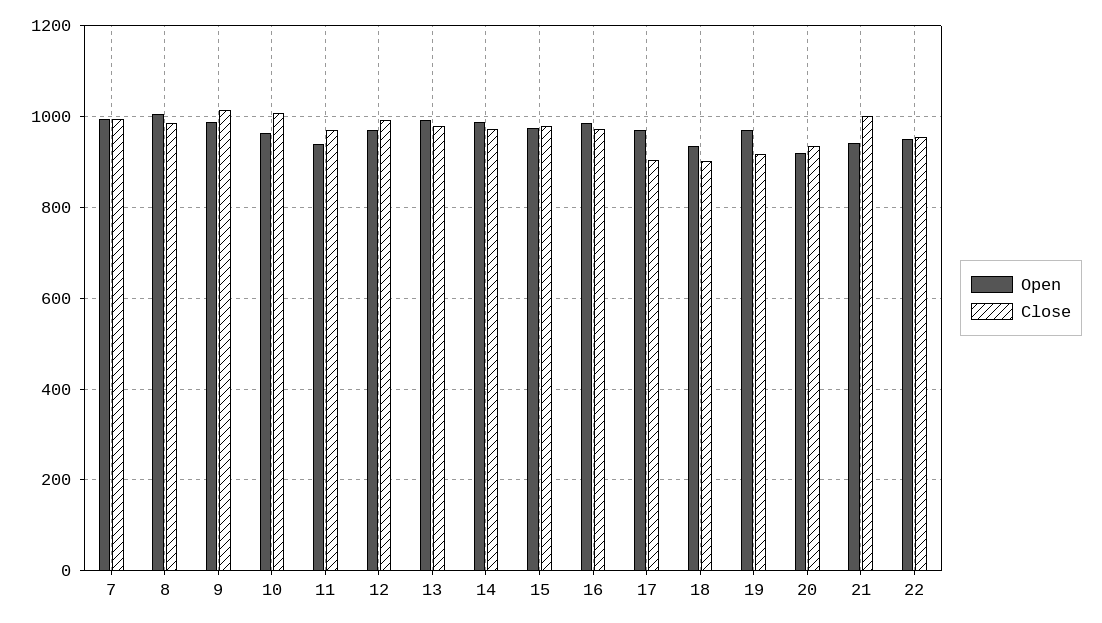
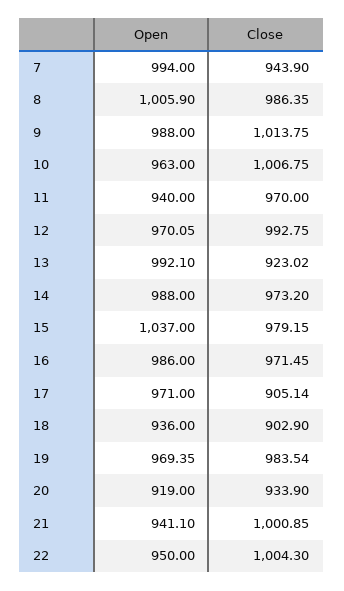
  {
    "Open": {
      "7": 994,
      "8": 1005.9,
      "9": 988,
      "10": 963,
      "11": 940,
      "12": 970.05,
      "13": 992.1,
      "14": 988,
-     "15": 980,
+     "15": 1037,
      "16": 986,
      "17": 971,
      "18": 936,
      "19": 969.35,
      "20": 919,
      "21": 941.1,
      "22": 950
    },
    "Close": {
-     "7": 1000,
+     "7": 943.9,
      "8": 986.35,
      "9": 1013.75,
      "10": 1006.75,
      "11": 970,
      "12": 992.75,
-     "13": 980,
+     "13": 923.02,
      "14": 973.2,
      "15": 979.15,
      "16": 971.45,
      "17": 905.14,
      "18": 902.9,
-     "19": 920,
+     "19": 983.54,
      "20": 933.9,
      "21": 1000.85,
-     "22": 960
+     "22": 1004.3
    }
  }

